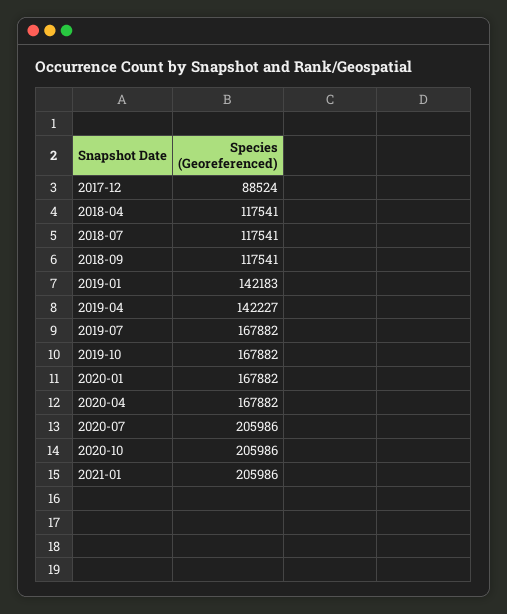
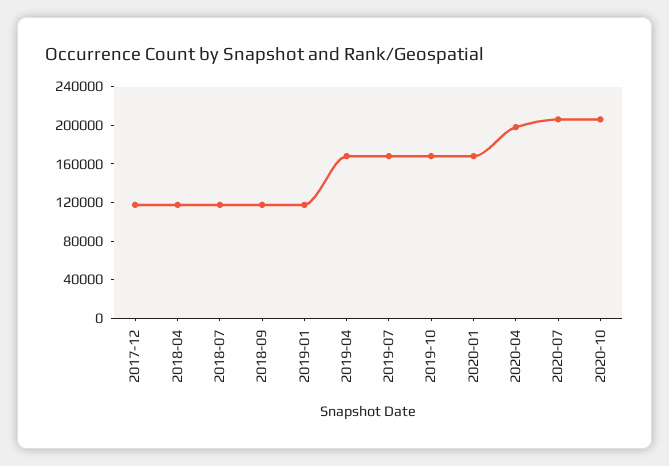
  {
-   "2017-12": 88524,
+   "2017-12": 120000,
    "2018-04": 117541,
    "2018-07": 117541,
    "2018-09": 117541,
-   "2019-01": 142183,
+   "2019-01": 120000,
-   "2019-04": 142227,
+   "2019-04": 170000,
    "2019-07": 167882,
    "2019-10": 167882,
    "2020-01": 167882,
-   "2020-04": 167882,
+   "2020-04": 200000,
    "2020-07": 205986,
-   "2020-10": 205986,
+   "2020-10": 205986
-   "2021-01": 205986
  }

